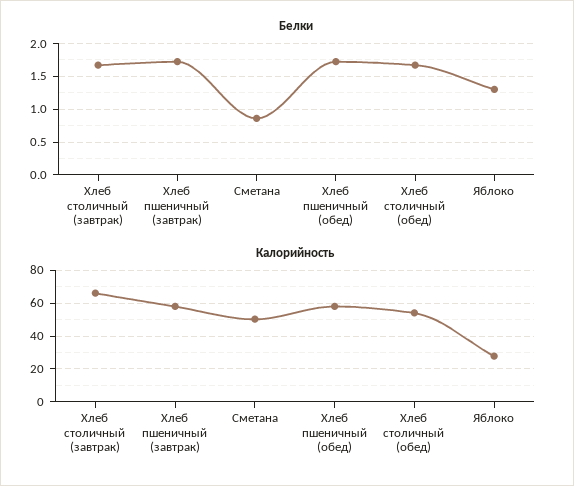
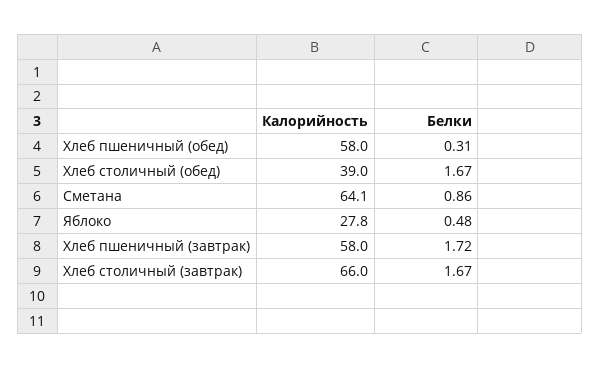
  {
    "Белки": {
      "Хлеб столичный (завтрак)": 1.67,
      "Хлеб пшеничный (завтрак)": 1.72,
      "Сметана": 0.86,
-     "Хлеб пшеничный (обед)": 1.7,
+     "Хлеб пшеничный (обед)": 0.31,
      "Хлеб столичный (обед)": 1.67,
-     "Яблоко": 1.3
+     "Яблоко": 0.48
    },
    "Калорийность": {
      "Хлеб столичный (завтрак)": 66,
      "Хлеб пшеничный (завтрак)": 58,
-     "Сметана": 50,
+     "Сметана": 64.1,
      "Хлеб пшеничный (обед)": 58,
-     "Хлеб столичный (обед)": 55,
+     "Хлеб столичный (обед)": 39,
      "Яблоко": 27.8
    }
  }

